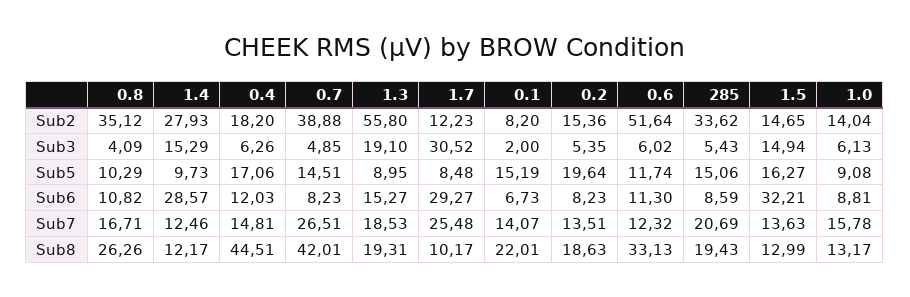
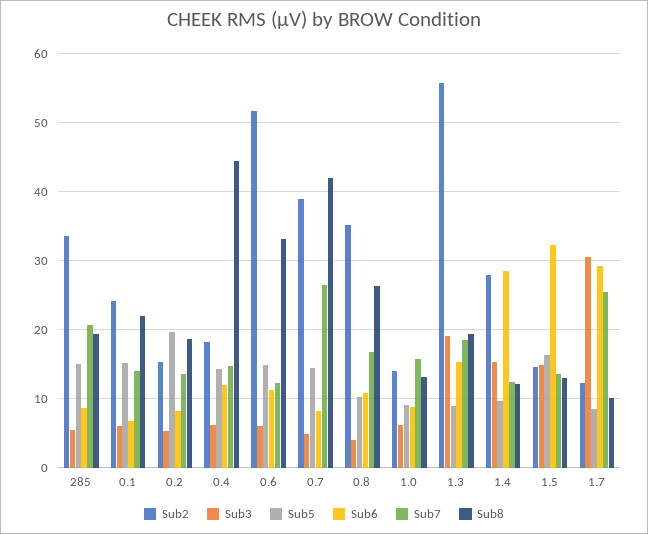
  {
    "Sub2": {
      "0.8": 35.12,
      "1.4": 27.93,
      "0.4": 18.2,
      "0.7": 38.88,
      "1.3": 55.8,
      "1.7": 12.23,
-     "0.1": 8.2,
+     "0.1": 24,
      "0.2": 15.36,
      "0.6": 51.64,
      "285": 33.62,
      "1.5": 14.65,
      "1.0": 14.04
    },
    "Sub3": {
      "0.8": 4.09,
      "1.4": 15.29,
      "0.4": 6.26,
      "0.7": 4.85,
      "1.3": 19.1,
      "1.7": 30.52,
-     "0.1": 2,
+     "0.1": 6,
      "0.2": 5.35,
      "0.6": 6.02,
      "285": 5.43,
      "1.5": 14.94,
      "1.0": 6.13
    },
    "Sub5": {
      "0.8": 10.29,
      "1.4": 9.73,
-     "0.4": 17.06,
+     "0.4": 14,
      "0.7": 14.51,
      "1.3": 8.95,
      "1.7": 8.48,
      "0.1": 15.19,
      "0.2": 19.64,
-     "0.6": 11.74,
+     "0.6": 15,
      "285": 15.06,
      "1.5": 16.27,
      "1.0": 9.08
    },
    "Sub6": {
      "0.8": 10.82,
      "1.4": 28.57,
      "0.4": 12.03,
      "0.7": 8.23,
      "1.3": 15.27,
      "1.7": 29.27,
      "0.1": 6.73,
      "0.2": 8.23,
      "0.6": 11.3,
      "285": 8.59,
      "1.5": 32.21,
      "1.0": 8.81
    },
    "Sub7": {
      "0.8": 16.71,
      "1.4": 12.46,
      "0.4": 14.81,
      "0.7": 26.51,
      "1.3": 18.53,
      "1.7": 25.48,
      "0.1": 14.07,
      "0.2": 13.51,
      "0.6": 12.32,
      "285": 20.69,
      "1.5": 13.63,
      "1.0": 15.78
    },
    "Sub8": {
      "0.8": 26.26,
      "1.4": 12.17,
      "0.4": 44.51,
      "0.7": 42.01,
      "1.3": 19.31,
      "1.7": 10.17,
      "0.1": 22.01,
      "0.2": 18.63,
      "0.6": 33.13,
      "285": 19.43,
      "1.5": 12.99,
      "1.0": 13.17
    }
  }

